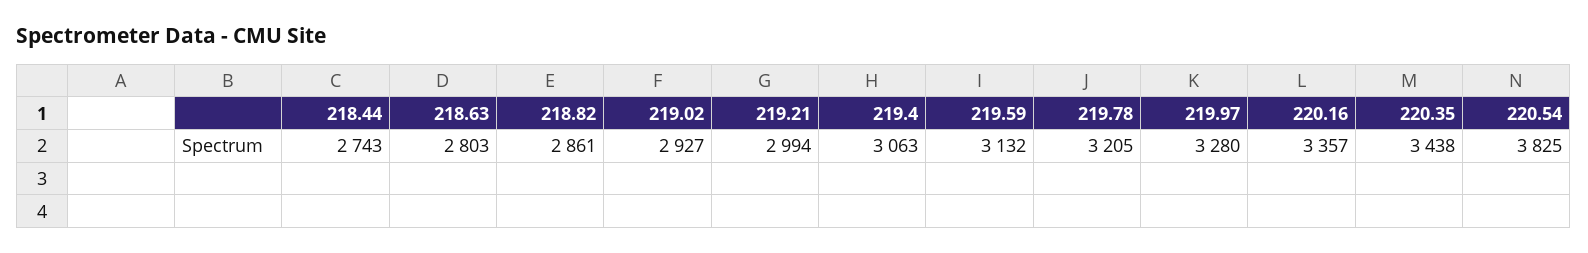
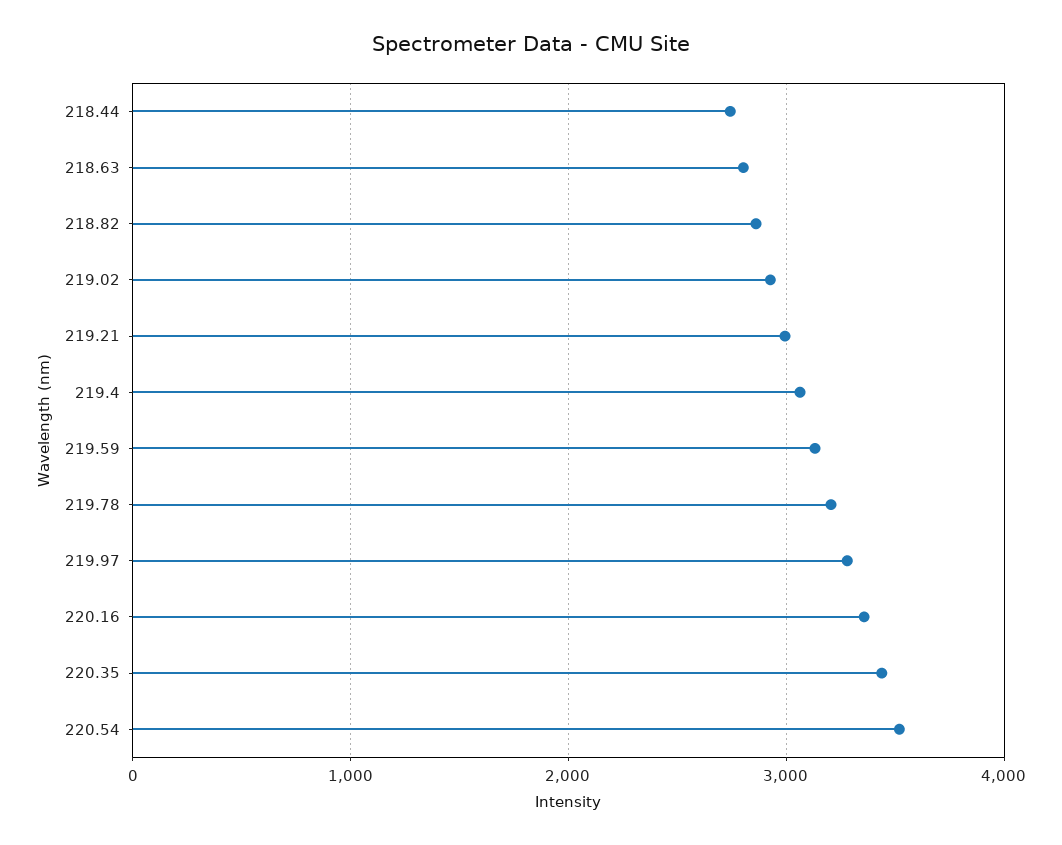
  {
    "218.44": 2743,
    "218.63": 2803,
    "218.82": 2861,
    "219.02": 2927,
    "219.21": 2994,
    "219.4": 3063,
    "219.59": 3132,
    "219.78": 3205,
    "219.97": 3280,
    "220.16": 3357,
    "220.35": 3438,
-   "220.54": 3825
+   "220.54": 3500
  }

